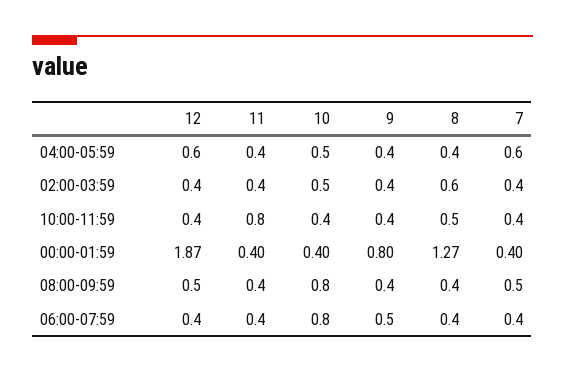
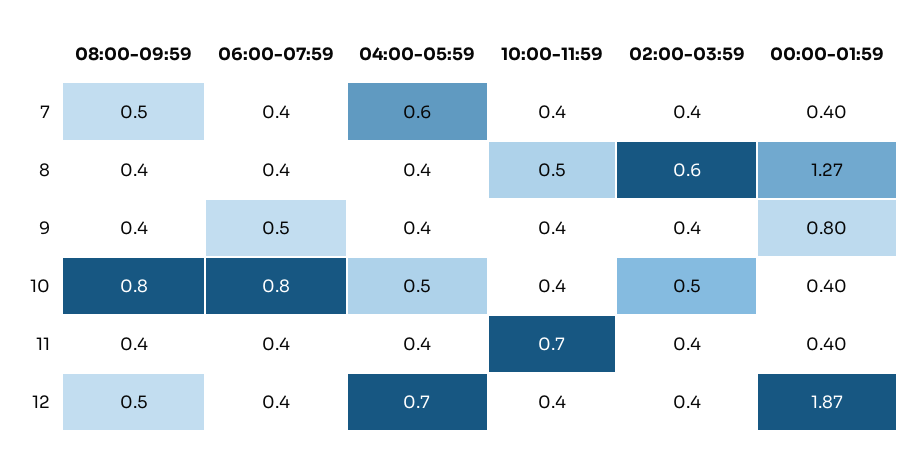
  {
    "12": {
-     "04:00-05:59": 0.6,
+     "04:00-05:59": 0.7,
      "02:00-03:59": 0.4,
      "10:00-11:59": 0.4,
      "00:00-01:59": 1.87,
      "08:00-09:59": 0.5,
      "06:00-07:59": 0.4
    },
    "11": {
      "04:00-05:59": 0.4,
      "02:00-03:59": 0.4,
-     "10:00-11:59": 0.8,
+     "10:00-11:59": 0.7,
      "00:00-01:59": 0.4,
      "08:00-09:59": 0.4,
      "06:00-07:59": 0.4
    },
    "10": {
      "04:00-05:59": 0.5,
      "02:00-03:59": 0.5,
      "10:00-11:59": 0.4,
      "00:00-01:59": 0.4,
      "08:00-09:59": 0.8,
      "06:00-07:59": 0.8
    },
    "9": {
      "04:00-05:59": 0.4,
      "02:00-03:59": 0.4,
      "10:00-11:59": 0.4,
      "00:00-01:59": 0.8,
      "08:00-09:59": 0.4,
      "06:00-07:59": 0.5
    },
    "8": {
      "04:00-05:59": 0.4,
      "02:00-03:59": 0.6,
      "10:00-11:59": 0.5,
      "00:00-01:59": 1.27,
      "08:00-09:59": 0.4,
      "06:00-07:59": 0.4
    },
    "7": {
      "04:00-05:59": 0.6,
      "02:00-03:59": 0.4,
      "10:00-11:59": 0.4,
      "00:00-01:59": 0.4,
      "08:00-09:59": 0.5,
      "06:00-07:59": 0.4
    }
  }

